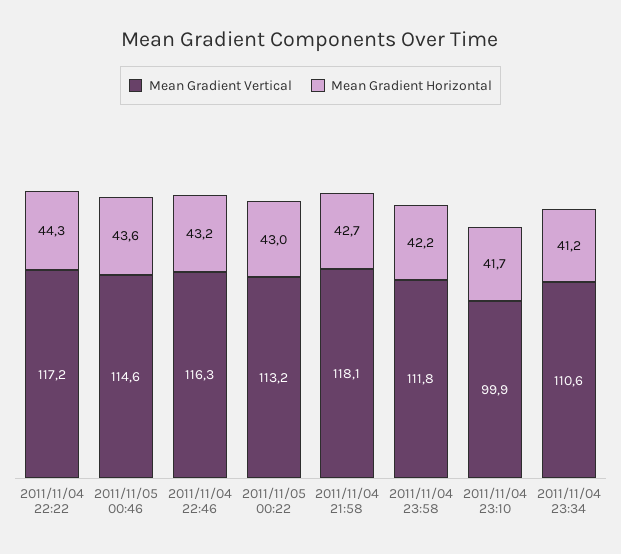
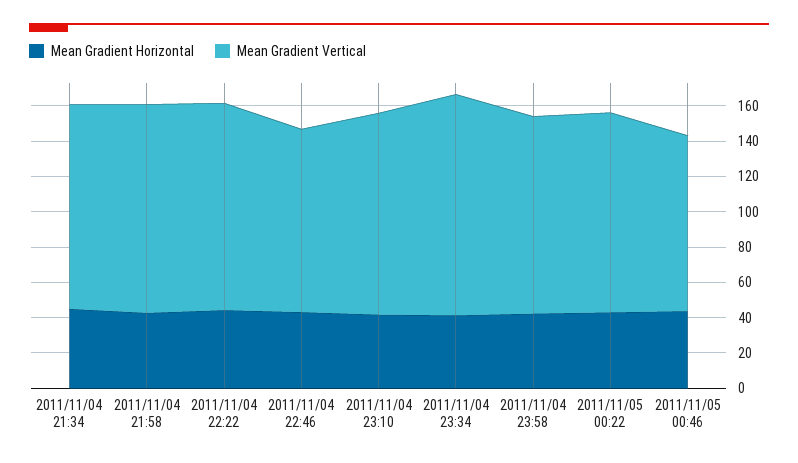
  {
    "Mean Gradient Vertical": {
      "2011/11/04 22:22": 117.2,
-     "2011/11/05 00:46": 114.6,
+     "2011/11/05 00:46": 100,
-     "2011/11/04 22:46": 116.3,
+     "2011/11/04 22:46": 105,
      "2011/11/05 00:22": 113.2,
      "2011/11/04 21:58": 118.1,
      "2011/11/04 23:58": 111.8,
-     "2011/11/04 23:10": 99.9,
+     "2011/11/04 23:10": 115,
-     "2011/11/04 23:34": 110.6
+     "2011/11/04 23:34": 125,
+     "2011/11/04 21:34": 115
    },
    "Mean Gradient Horizontal": {
      "2011/11/04 22:22": 44.3,
      "2011/11/05 00:46": 43.6,
      "2011/11/04 22:46": 43.2,
      "2011/11/05 00:22": 43,
      "2011/11/04 21:58": 42.7,
      "2011/11/04 23:58": 42.2,
      "2011/11/04 23:10": 41.7,
-     "2011/11/04 23:34": 41.2
+     "2011/11/04 23:34": 41.2,
+     "2011/11/04 21:34": 45
    }
  }

